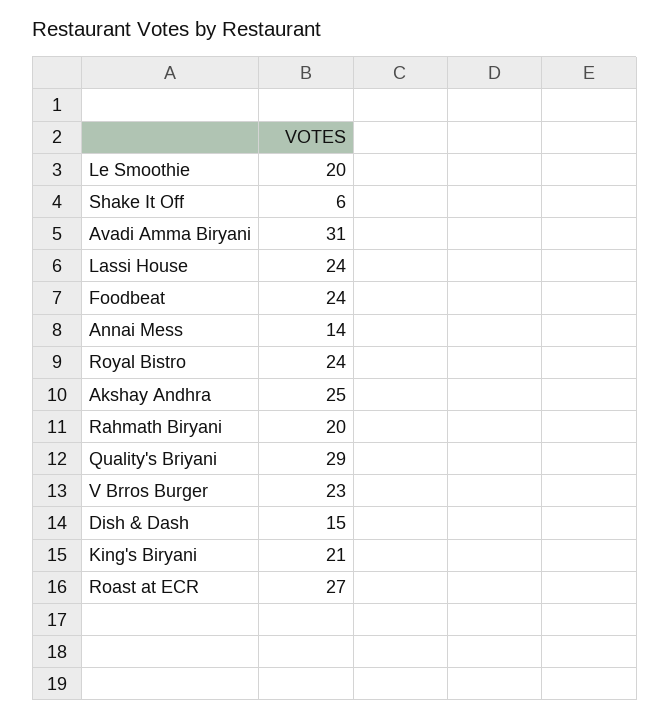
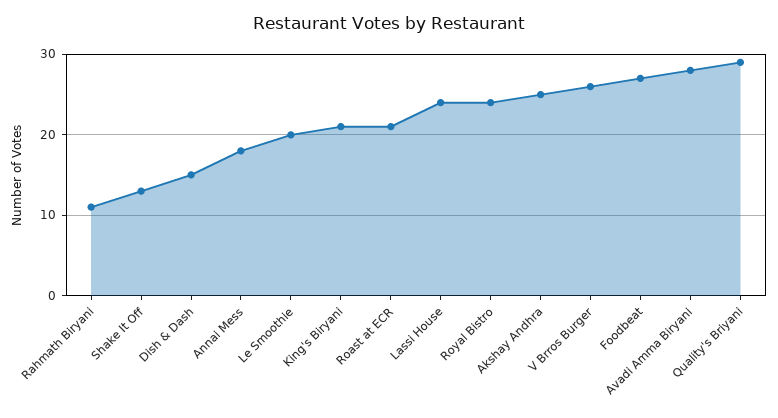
  {
    "Le Smoothie": 20,
-   "Shake It Off": 6,
+   "Shake It Off": 13,
-   "Avadi Amma Biryani": 31,
+   "Avadi Amma Biryani": 28,
    "Lassi House": 24,
-   "Foodbeat": 24,
+   "Foodbeat": 27,
-   "Annai Mess": 14,
+   "Annai Mess": 18,
    "Royal Bistro": 24,
    "Akshay Andhra": 25,
-   "Rahmath Biryani": 20,
+   "Rahmath Biryani": 11,
    "Quality's Briyani": 29,
-   "V Brros Burger": 23,
+   "V Brros Burger": 26,
    "Dish & Dash": 15,
    "King's Biryani": 21,
-   "Roast at ECR": 27
+   "Roast at ECR": 21
  }

